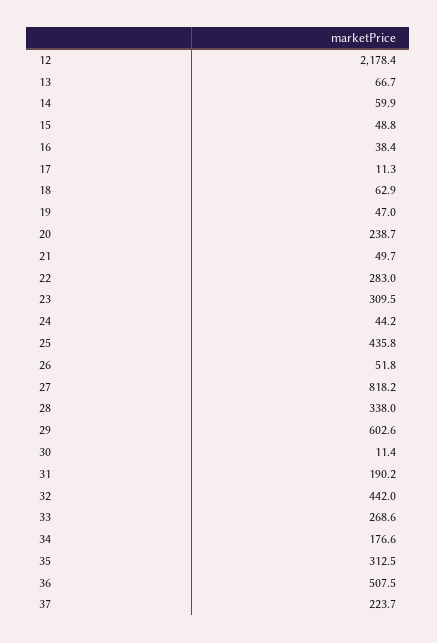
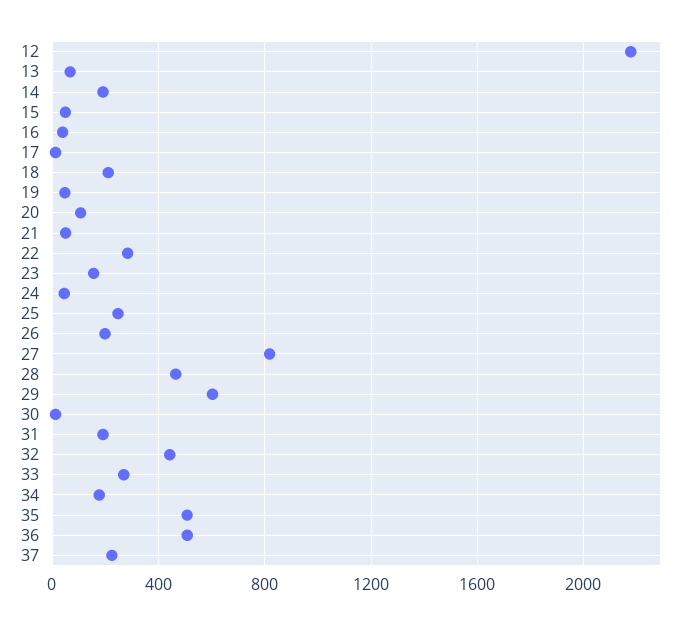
  {
    "12": 2178.4,
    "13": 66.7,
-   "14": 59.9,
+   "14": 200,
    "15": 48.8,
    "16": 38.4,
    "17": 11.3,
-   "18": 62.9,
+   "18": 200,
    "19": 47,
-   "20": 238.7,
+   "20": 100,
    "21": 49.7,
    "22": 283,
-   "23": 309.5,
+   "23": 150,
    "24": 44.2,
-   "25": 435.8,
+   "25": 250,
-   "26": 51.8,
+   "26": 200,
    "27": 818.2,
-   "28": 338,
+   "28": 450,
    "29": 602.6,
    "30": 11.4,
    "31": 190.2,
    "32": 442,
    "33": 268.6,
    "34": 176.6,
-   "35": 312.5,
+   "35": 500,
    "36": 507.5,
    "37": 223.7
  }

